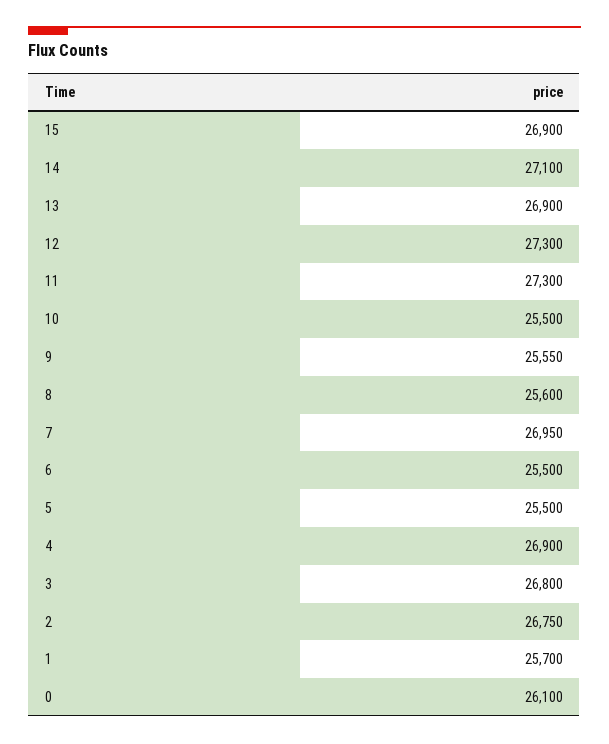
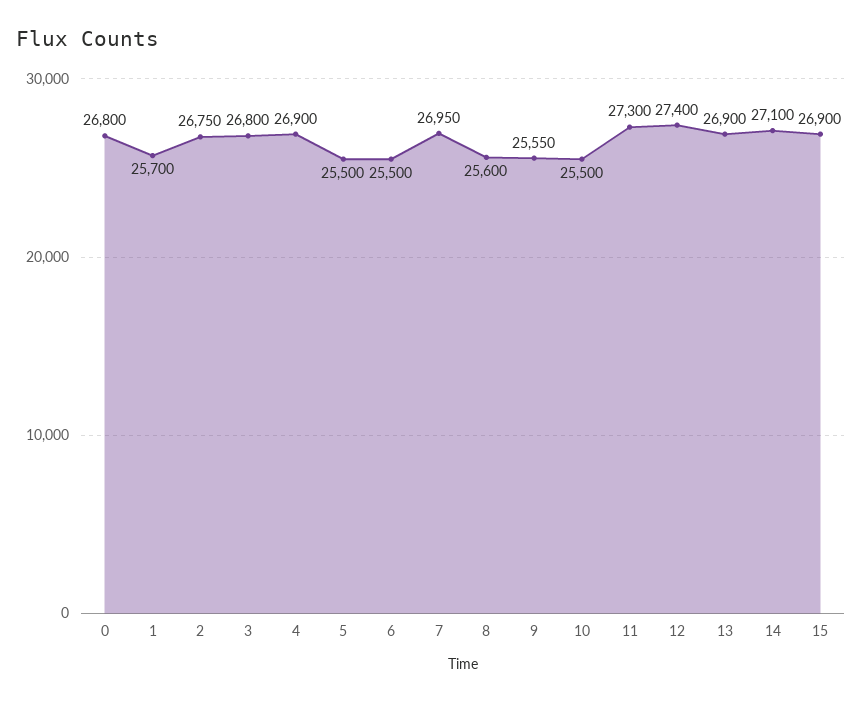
  {
    "15": 26900,
    "14": 27100,
    "13": 26900,
-   "12": 27300,
+   "12": 27400,
    "11": 27300,
    "10": 25500,
    "9": 25550,
    "8": 25600,
    "7": 26950,
    "6": 25500,
    "5": 25500,
    "4": 26900,
    "3": 26800,
    "2": 26750,
    "1": 25700,
-   "0": 26100
+   "0": 26800
  }

